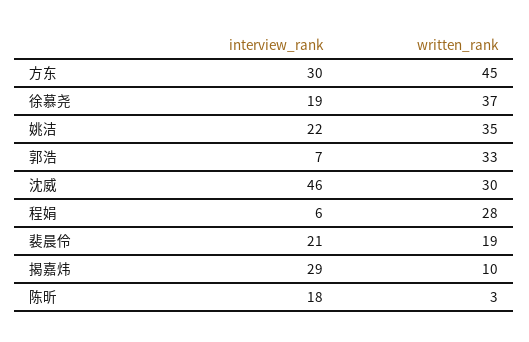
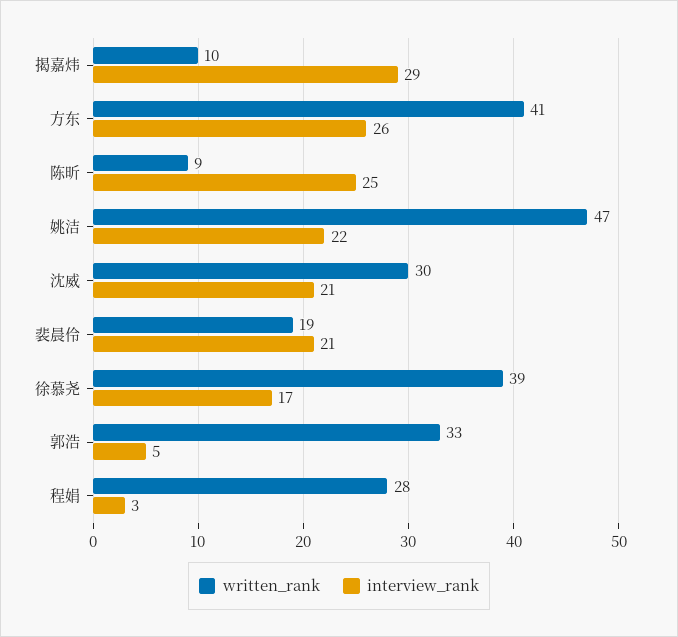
  {
    "interview_rank": {
-     "方东": 30,
+     "方东": 26,
-     "徐慕尧": 19,
+     "徐慕尧": 17,
      "姚洁": 22,
-     "郭浩": 7,
+     "郭浩": 5,
-     "沈威": 46,
+     "沈威": 21,
-     "程娟": 6,
+     "程娟": 3,
      "裴晨伶": 21,
      "揭嘉炜": 29,
-     "陈昕": 18
+     "陈昕": 25
    },
    "written_rank": {
-     "方东": 45,
+     "方东": 41,
-     "徐慕尧": 37,
+     "徐慕尧": 39,
-     "姚洁": 35,
+     "姚洁": 47,
      "郭浩": 33,
      "沈威": 30,
      "程娟": 28,
      "裴晨伶": 19,
      "揭嘉炜": 10,
-     "陈昕": 3
+     "陈昕": 9
    }
  }

